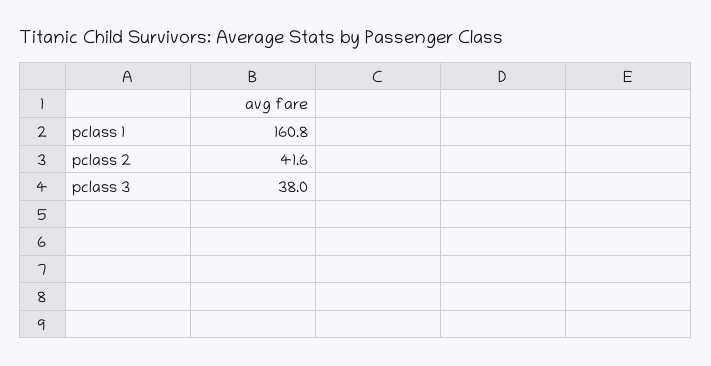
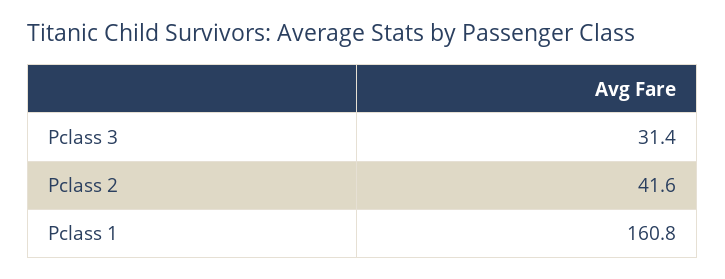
  {
    "pclass 1": 160.8,
    "pclass 2": 41.6,
-   "pclass 3": 38
+   "pclass 3": 31.4
  }

